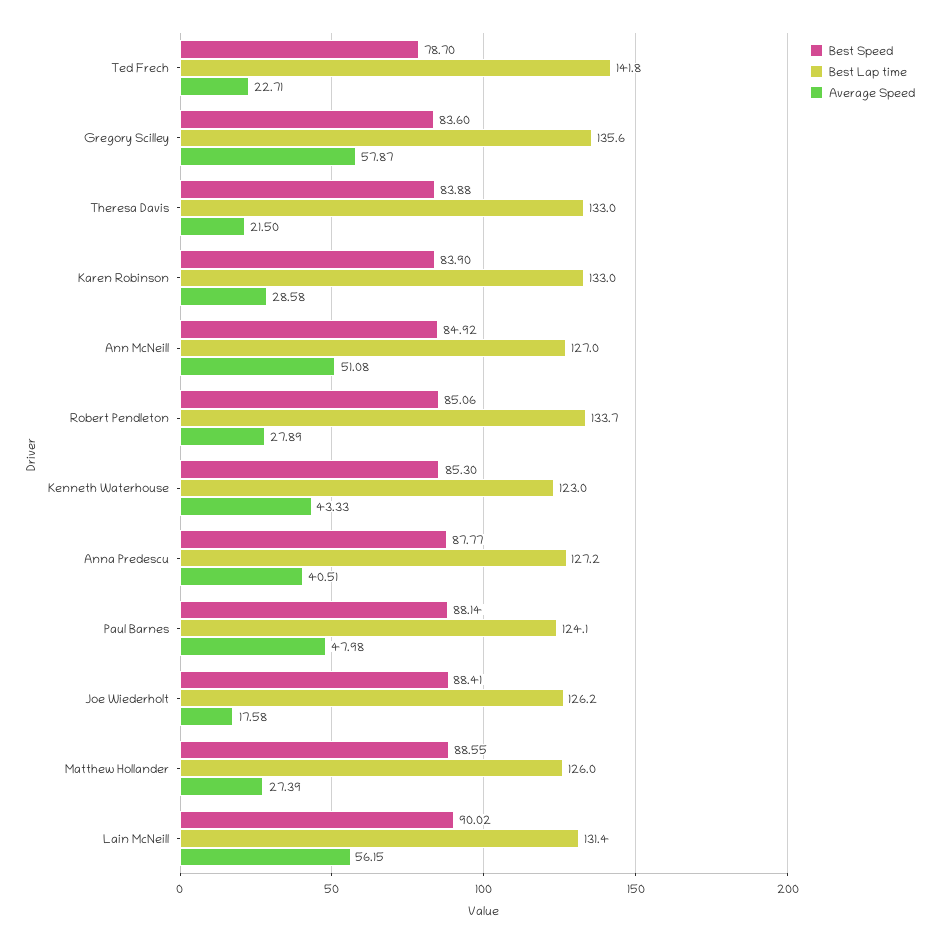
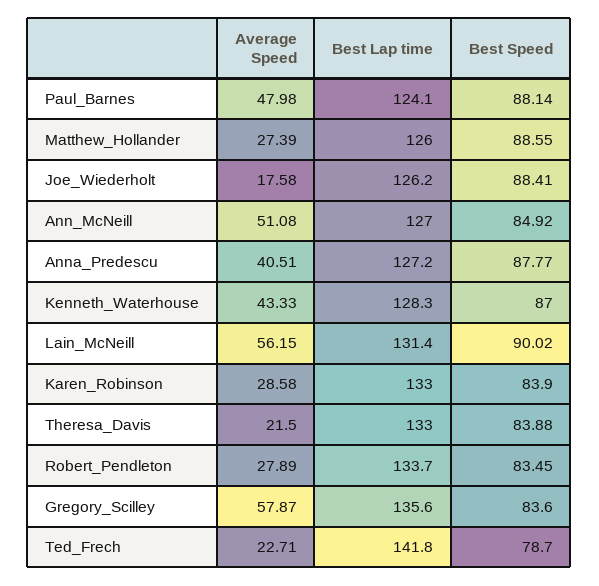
  {
    "Best Speed": {
      "Ted Frech": 78.7,
      "Gregory Scilley": 83.6,
      "Theresa Davis": 83.88,
      "Karen Robinson": 83.9,
      "Ann McNeill": 84.92,
-     "Robert Pendleton": 85.06,
+     "Robert Pendleton": 83.45,
-     "Kenneth Waterhouse": 85.3,
+     "Kenneth Waterhouse": 87,
      "Anna Predescu": 87.77,
      "Paul Barnes": 88.14,
      "Joe Wiederholt": 88.41,
      "Matthew Hollander": 88.55,
      "Lain McNeill": 90.02
    },
    "Best Lap time": {
      "Ted Frech": 141.8,
      "Gregory Scilley": 135.6,
      "Theresa Davis": 133,
      "Karen Robinson": 133,
      "Ann McNeill": 127,
      "Robert Pendleton": 133.7,
-     "Kenneth Waterhouse": 123,
+     "Kenneth Waterhouse": 128.3,
      "Anna Predescu": 127.2,
      "Paul Barnes": 124.1,
      "Joe Wiederholt": 126.2,
      "Matthew Hollander": 126,
      "Lain McNeill": 131.4
    },
    "Average Speed": {
      "Ted Frech": 22.71,
      "Gregory Scilley": 57.87,
      "Theresa Davis": 21.5,
      "Karen Robinson": 28.58,
      "Ann McNeill": 51.08,
      "Robert Pendleton": 27.89,
      "Kenneth Waterhouse": 43.33,
      "Anna Predescu": 40.51,
      "Paul Barnes": 47.98,
      "Joe Wiederholt": 17.58,
      "Matthew Hollander": 27.39,
      "Lain McNeill": 56.15
    }
  }

